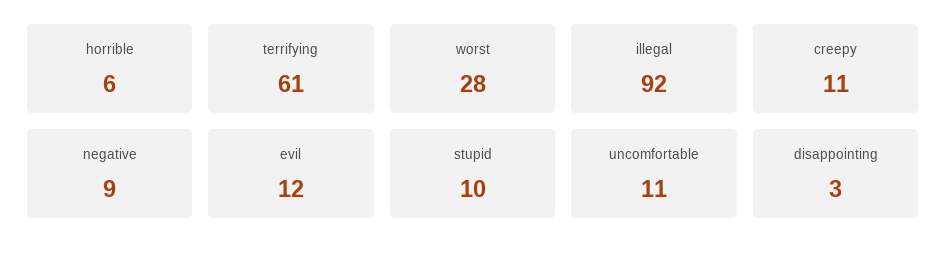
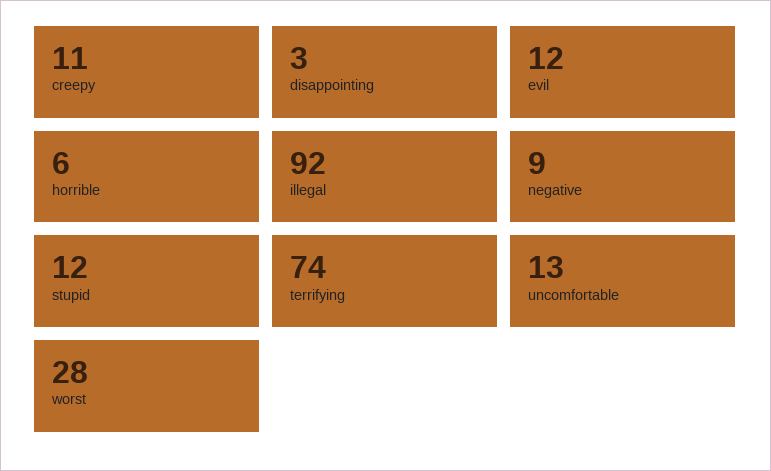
  {
    "horrible": 6,
-   "terrifying": 61,
+   "terrifying": 74,
    "worst": 28,
    "illegal": 92,
    "creepy": 11,
    "negative": 9,
    "evil": 12,
-   "stupid": 10,
+   "stupid": 12,
-   "uncomfortable": 11,
+   "uncomfortable": 13,
    "disappointing": 3
  }

